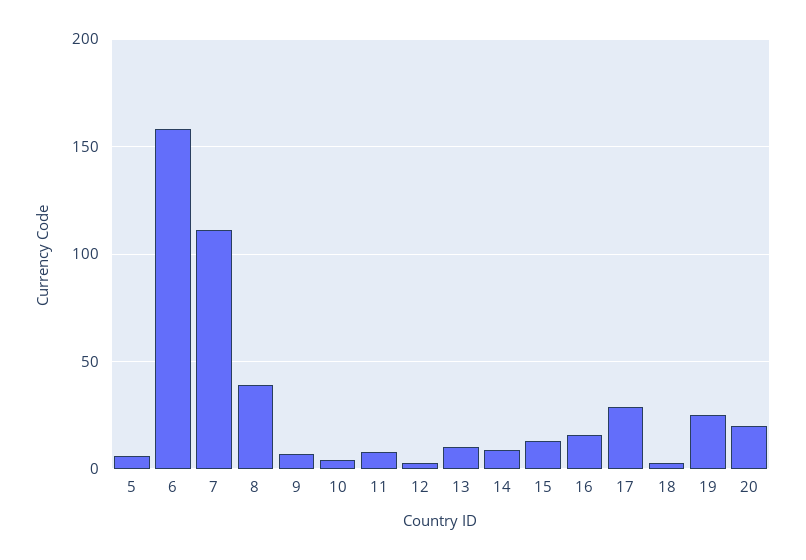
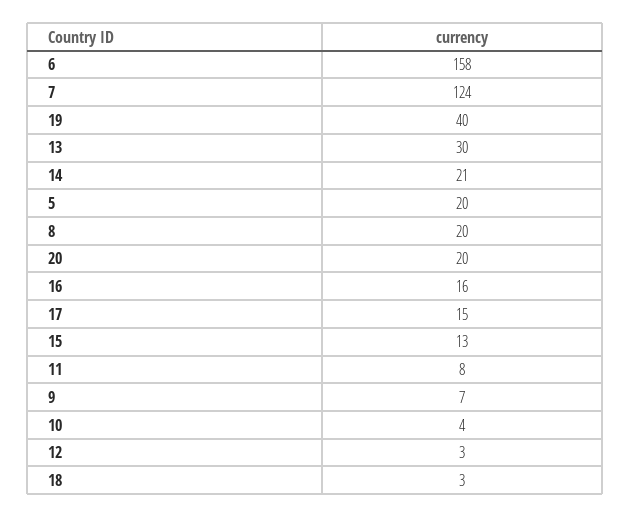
  {
-   "5": 5,
+   "5": 20,
    "6": 158,
-   "7": 110,
+   "7": 124,
-   "8": 40,
+   "8": 20,
    "9": 7,
    "10": 4,
    "11": 8,
    "12": 3,
-   "13": 10,
+   "13": 30,
-   "14": 10,
+   "14": 21,
    "15": 13,
    "16": 16,
-   "17": 30,
+   "17": 15,
    "18": 3,
-   "19": 25,
+   "19": 40,
    "20": 20
  }

